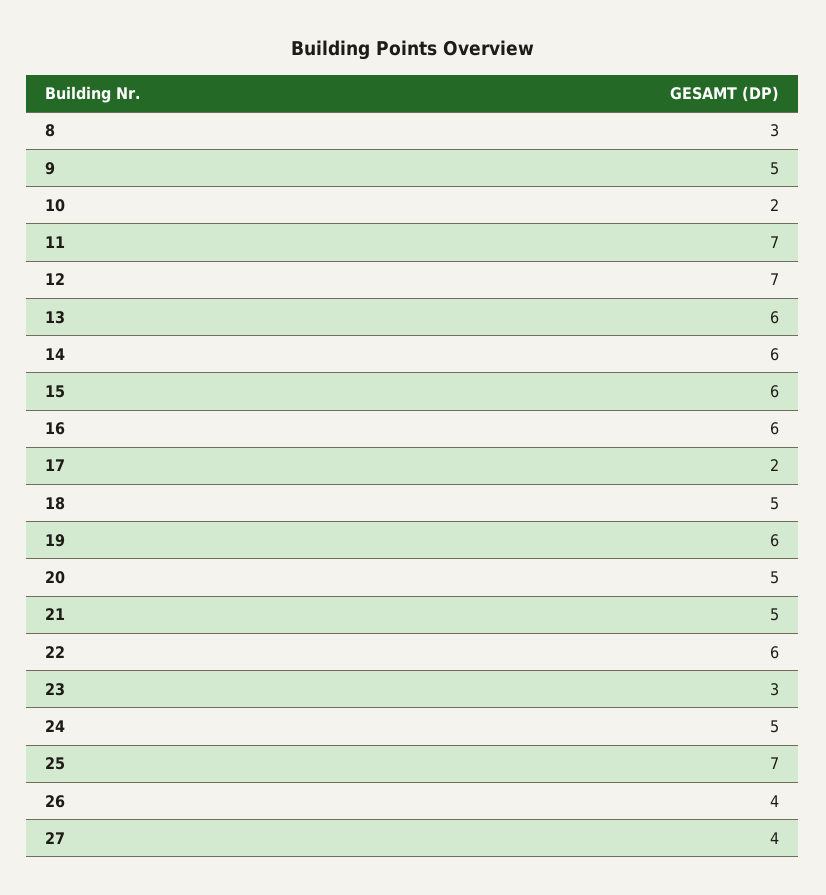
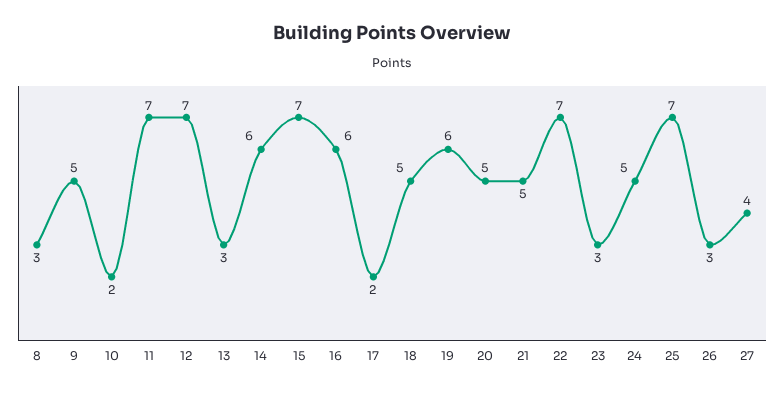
  {
    "8": 3,
    "9": 5,
    "10": 2,
    "11": 7,
    "12": 7,
-   "13": 6,
+   "13": 3,
    "14": 6,
-   "15": 6,
+   "15": 7,
    "16": 6,
    "17": 2,
    "18": 5,
    "19": 6,
    "20": 5,
    "21": 5,
-   "22": 6,
+   "22": 7,
    "23": 3,
    "24": 5,
    "25": 7,
-   "26": 4,
+   "26": 3,
    "27": 4
  }

